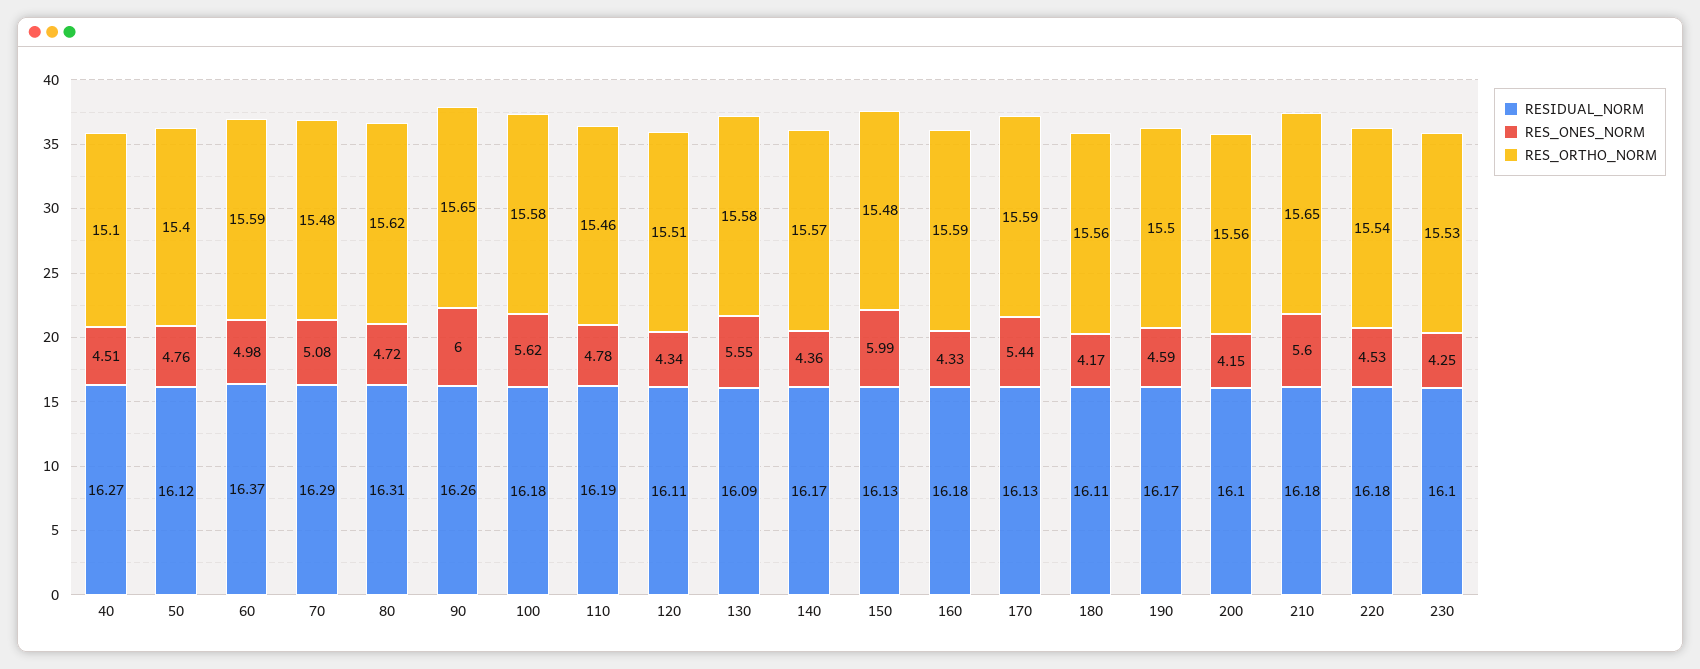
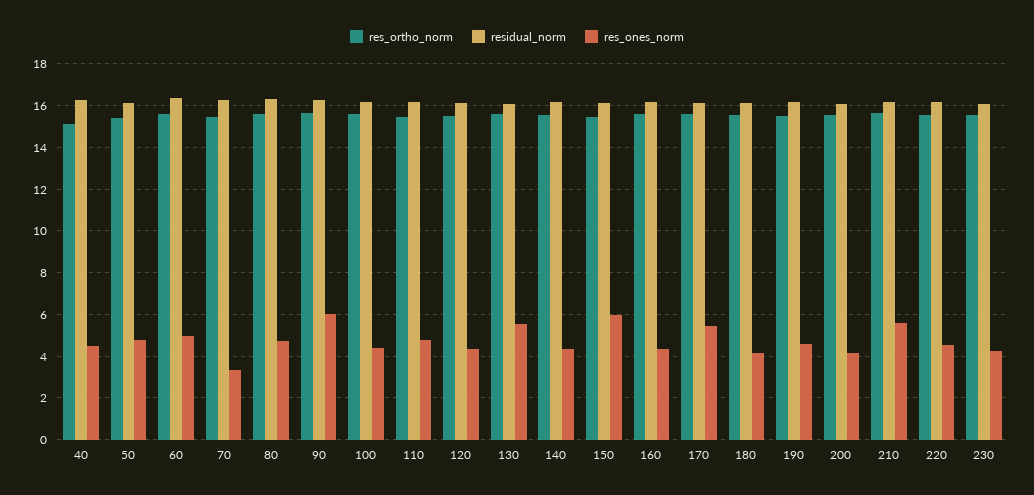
  {
    "RESIDUAL_NORM": {
      "40": 16.27,
      "50": 16.12,
      "60": 16.37,
      "70": 16.29,
      "80": 16.31,
      "90": 16.26,
      "100": 16.18,
      "110": 16.19,
      "120": 16.11,
      "130": 16.09,
      "140": 16.17,
      "150": 16.13,
      "160": 16.18,
      "170": 16.13,
      "180": 16.11,
      "190": 16.17,
      "200": 16.1,
      "210": 16.18,
      "220": 16.18,
      "230": 16.1
    },
    "RES_ONES_NORM": {
      "40": 4.51,
      "50": 4.76,
      "60": 4.98,
-     "70": 5.08,
+     "70": 3.5,
      "80": 4.72,
      "90": 6,
-     "100": 5.62,
+     "100": 4.5,
      "110": 4.78,
      "120": 4.34,
      "130": 5.55,
      "140": 4.36,
      "150": 5.99,
      "160": 4.33,
      "170": 5.44,
      "180": 4.17,
      "190": 4.59,
      "200": 4.15,
      "210": 5.6,
      "220": 4.53,
      "230": 4.25
    },
    "RES_ORTHO_NORM": {
      "40": 15.1,
      "50": 15.4,
      "60": 15.59,
      "70": 15.48,
      "80": 15.62,
      "90": 15.65,
      "100": 15.58,
      "110": 15.46,
      "120": 15.51,
      "130": 15.58,
      "140": 15.57,
      "150": 15.48,
      "160": 15.59,
      "170": 15.59,
      "180": 15.56,
      "190": 15.5,
      "200": 15.56,
      "210": 15.65,
      "220": 15.54,
      "230": 15.53
    }
  }

